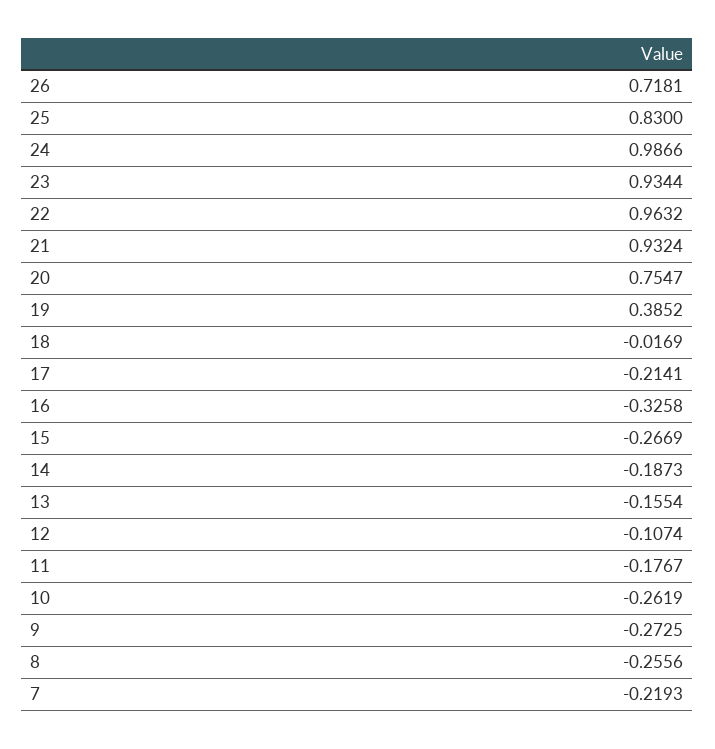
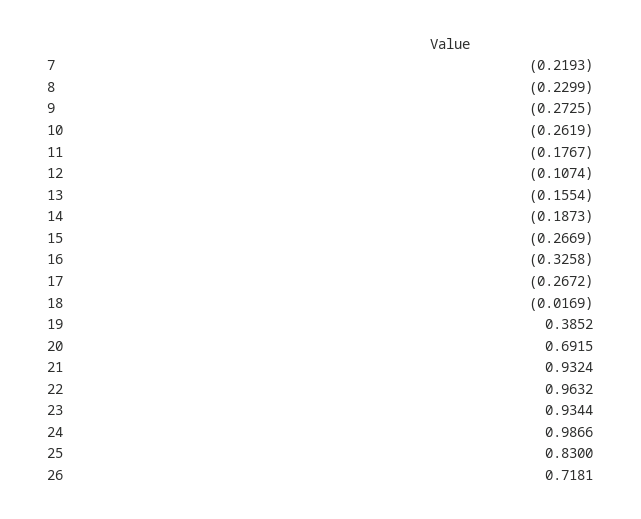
  {
    "26": 0.7181,
    "25": 0.83,
    "24": 0.9866,
    "23": 0.9344,
    "22": 0.9632,
    "21": 0.9324,
-   "20": 0.7547,
+   "20": 0.6915,
    "19": 0.3852,
    "18": -0.0169,
-   "17": -0.2141,
+   "17": -0.2672,
    "16": -0.3258,
    "15": -0.2669,
    "14": -0.1873,
    "13": -0.1554,
    "12": -0.1074,
    "11": -0.1767,
    "10": -0.2619,
    "9": -0.2725,
-   "8": -0.2556,
+   "8": -0.2299,
    "7": -0.2193
  }

